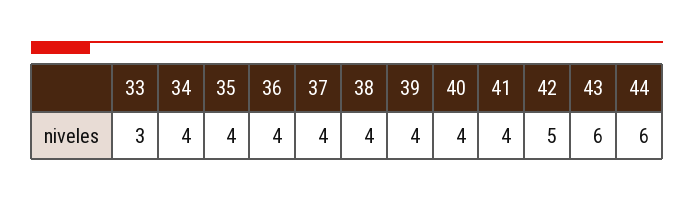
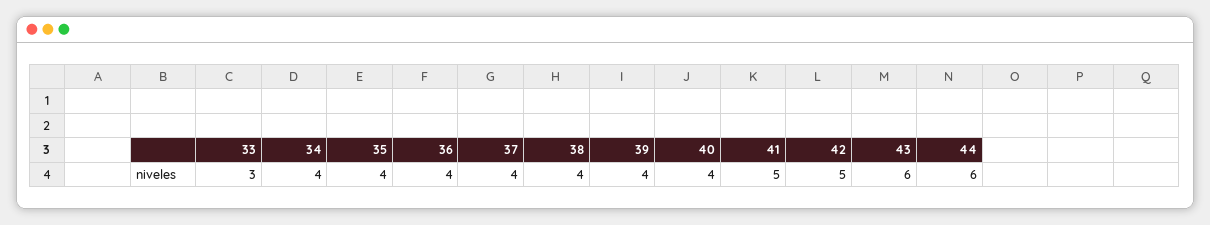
  {
    "33": 3,
    "34": 4,
    "35": 4,
    "36": 4,
    "37": 4,
    "38": 4,
    "39": 4,
    "40": 4,
-   "41": 4,
+   "41": 5,
    "42": 5,
    "43": 6,
    "44": 6
  }

